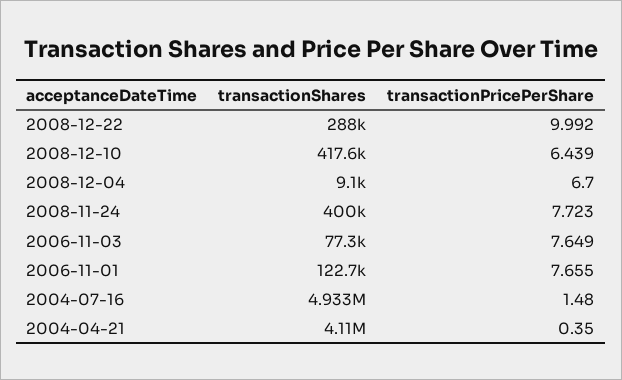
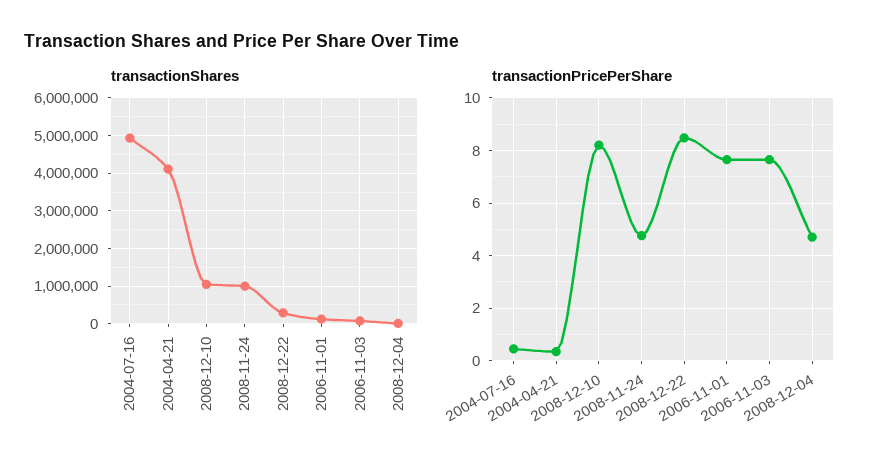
  {
    "transactionShares": {
      "2008-12-22": 288000,
-     "2008-12-10": 417600,
+     "2008-12-10": 1000000,
      "2008-12-04": 9100,
-     "2008-11-24": 400000,
+     "2008-11-24": 1000000,
      "2006-11-03": 77300,
      "2006-11-01": 122700,
      "2004-07-16": 4933000,
      "2004-04-21": 4110000
    },
    "transactionPricePerShare": {
-     "2008-12-22": 9.992,
+     "2008-12-22": 8.5,
-     "2008-12-10": 6.439,
+     "2008-12-10": 8.25,
-     "2008-12-04": 6.7,
+     "2008-12-04": 4.75,
-     "2008-11-24": 7.723,
+     "2008-11-24": 4.75,
      "2006-11-03": 7.649,
      "2006-11-01": 7.655,
-     "2004-07-16": 1.48,
+     "2004-07-16": 0.5,
      "2004-04-21": 0.35
    }
  }

